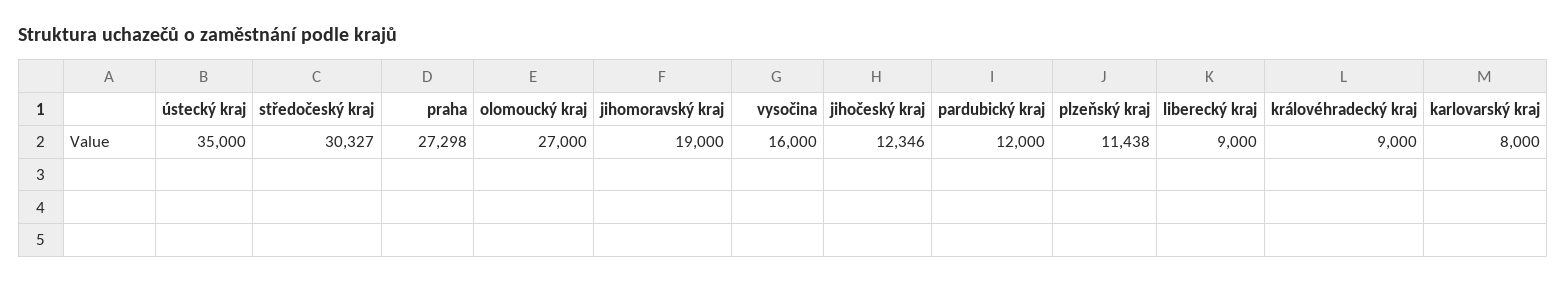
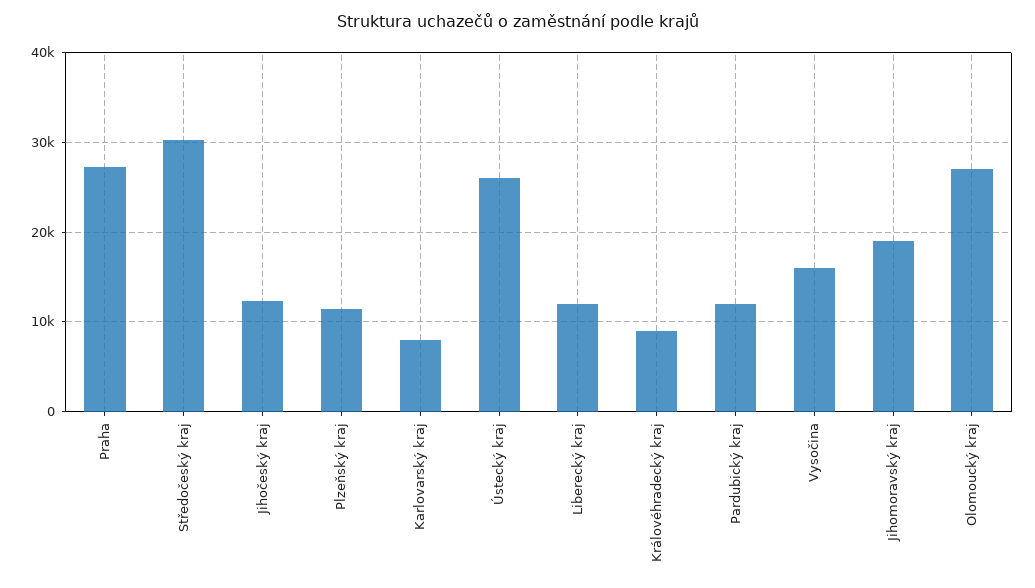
  {
-   "ústecký kraj": 35000,
+   "ústecký kraj": 26000,
    "středočeský kraj": 30327,
    "praha": 27298,
    "olomoucký kraj": 27000,
    "jihomoravský kraj": 19000,
    "vysočina": 16000,
    "jihočeský kraj": 12346,
    "pardubický kraj": 12000,
    "plzeňský kraj": 11438,
-   "liberecký kraj": 9000,
+   "liberecký kraj": 12000,
    "královéhradecký kraj": 9000,
    "karlovarský kraj": 8000
  }

